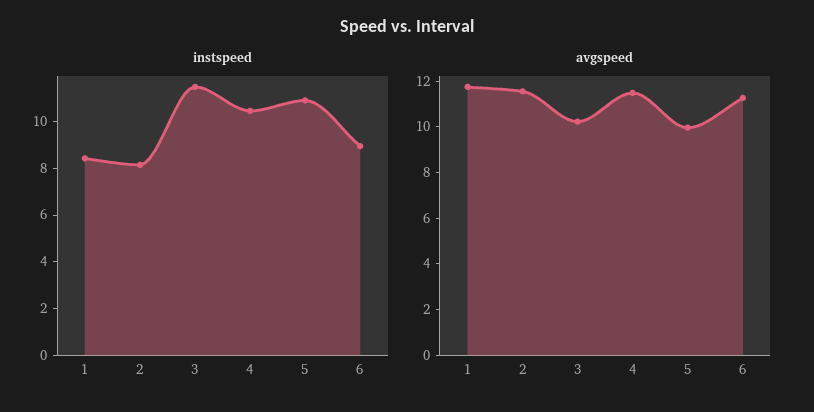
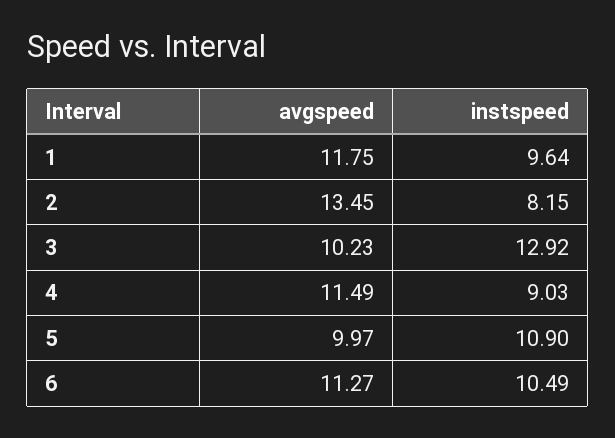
  {
    "instspeed": {
-     "1": 8.5,
+     "1": 9.64,
      "2": 8.15,
-     "3": 11.5,
+     "3": 12.92,
-     "4": 10.5,
+     "4": 9.03,
      "5": 10.9,
-     "6": 9
+     "6": 10.49
    },
    "avgspeed": {
      "1": 11.75,
-     "2": 11.5,
+     "2": 13.45,
      "3": 10.23,
      "4": 11.49,
      "5": 9.97,
      "6": 11.27
    }
  }

